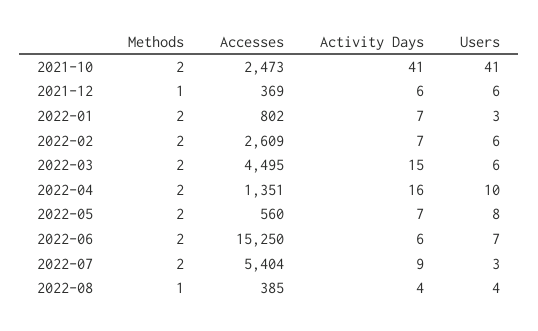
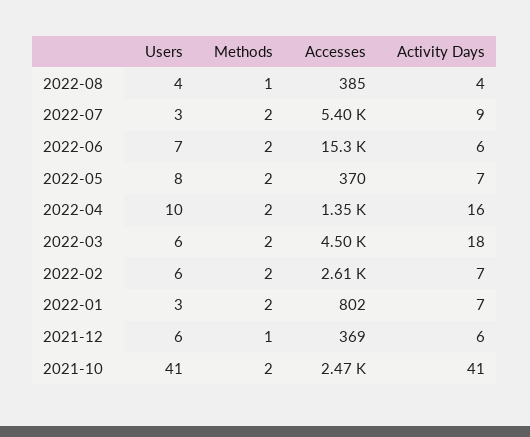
  {
    "Methods": {
      "2021-10": 2,
      "2021-12": 1,
      "2022-01": 2,
      "2022-02": 2,
      "2022-03": 2,
      "2022-04": 2,
      "2022-05": 2,
      "2022-06": 2,
      "2022-07": 2,
      "2022-08": 1
    },
    "Accesses": {
      "2021-10": 2473,
      "2021-12": 369,
      "2022-01": 802,
      "2022-02": 2609,
      "2022-03": 4495,
      "2022-04": 1351,
-     "2022-05": 560,
+     "2022-05": 370,
      "2022-06": 15250,
      "2022-07": 5404,
      "2022-08": 385
    },
    "Activity Days": {
      "2021-10": 41,
      "2021-12": 6,
      "2022-01": 7,
      "2022-02": 7,
-     "2022-03": 15,
+     "2022-03": 18,
      "2022-04": 16,
      "2022-05": 7,
      "2022-06": 6,
      "2022-07": 9,
      "2022-08": 4
    },
    "Users": {
      "2021-10": 41,
      "2021-12": 6,
      "2022-01": 3,
      "2022-02": 6,
      "2022-03": 6,
      "2022-04": 10,
      "2022-05": 8,
      "2022-06": 7,
      "2022-07": 3,
      "2022-08": 4
    }
  }

